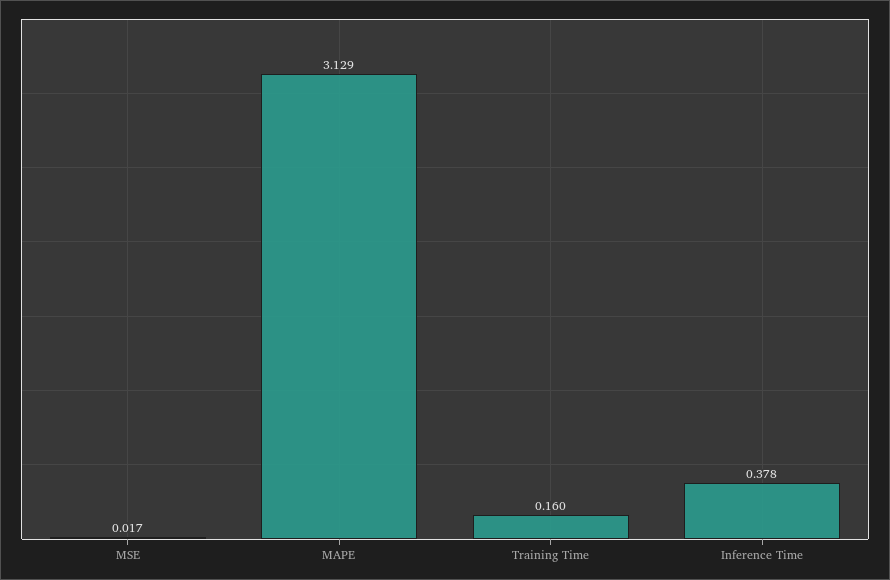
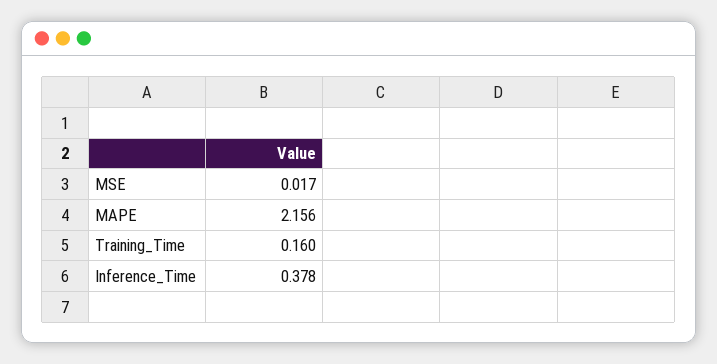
  {
    "MSE": 0.017,
-   "MAPE": 3.129,
+   "MAPE": 2.156,
    "Training Time": 0.16,
    "Inference Time": 0.378
  }

